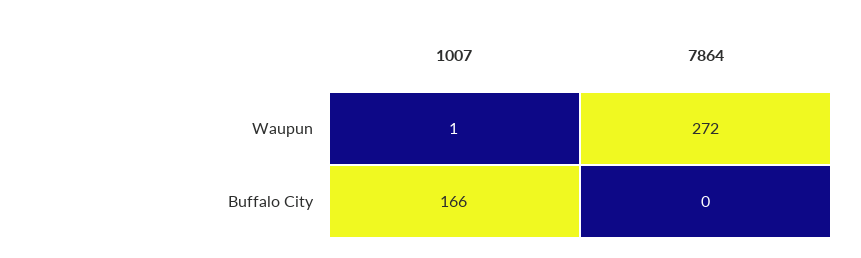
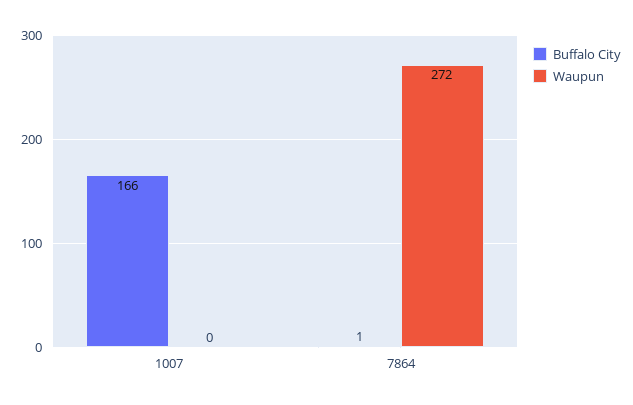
  {
    "Waupun": {
-     "1007": 1,
+     "1007": 0,
      "7864": 272
    },
    "Buffalo City": {
      "1007": 166,
-     "7864": 0
+     "7864": 1
    }
  }

